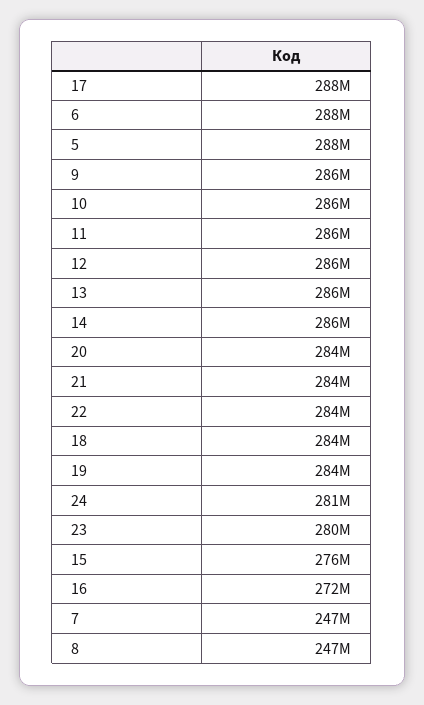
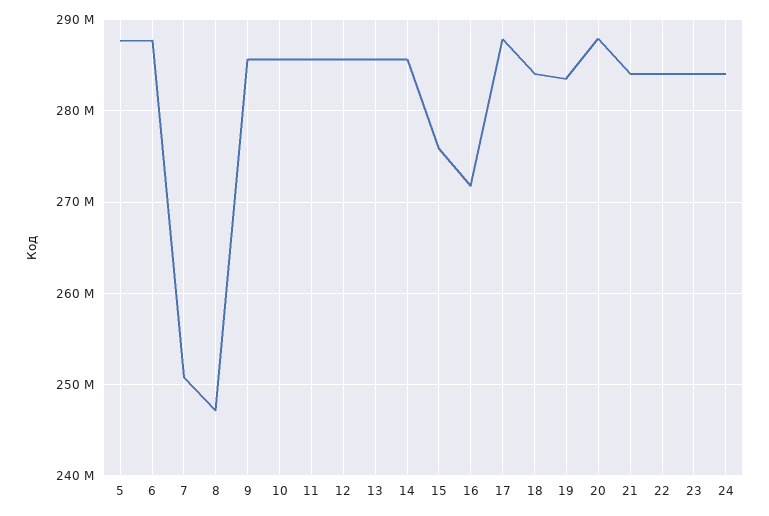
  {
    "17": 288000000,
    "6": 288000000,
    "5": 288000000,
    "9": 286000000,
    "10": 286000000,
    "11": 286000000,
    "12": 286000000,
    "13": 286000000,
    "14": 286000000,
-   "20": 284000000,
+   "20": 288000000,
    "21": 284000000,
    "22": 284000000,
    "18": 284000000,
    "19": 284000000,
-   "24": 281000000,
+   "24": 284000000,
-   "23": 280000000,
+   "23": 284000000,
    "15": 276000000,
    "16": 272000000,
-   "7": 247000000,
+   "7": 251000000,
    "8": 247000000
  }

